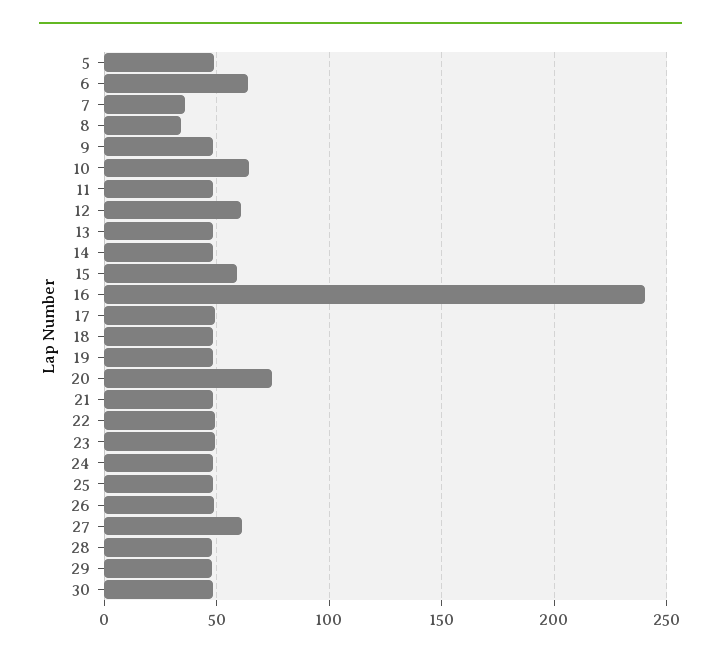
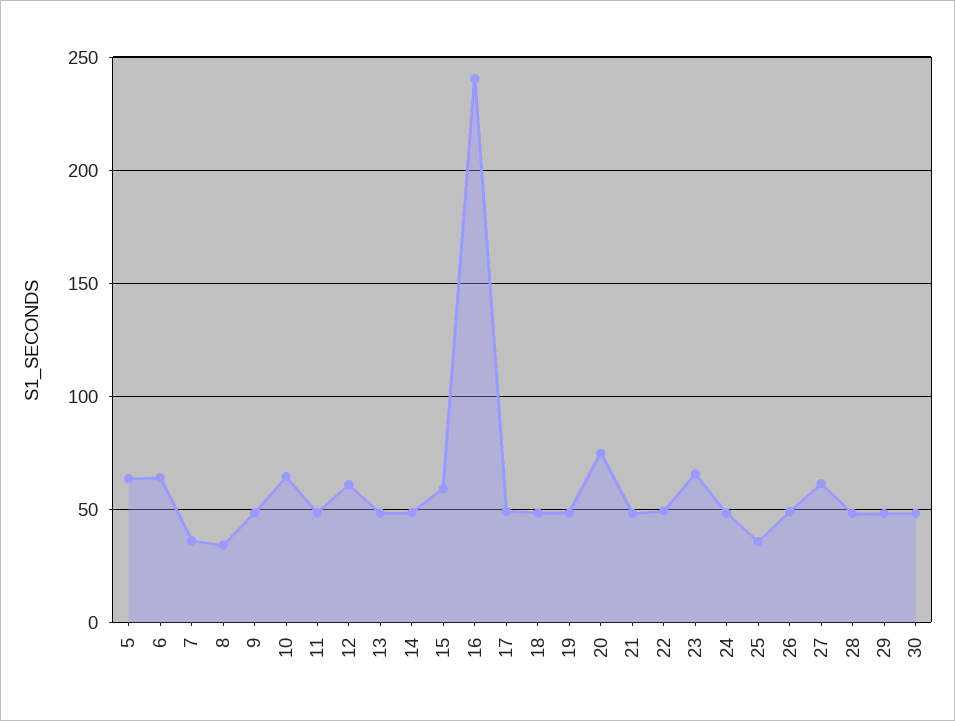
  {
-   "5": 50,
+   "5": 65,
    "6": 65,
    "7": 35,
    "8": 35,
    "9": 50,
    "10": 65,
    "11": 50,
    "12": 60,
    "13": 50,
    "14": 50,
    "15": 60,
    "16": 240,
    "17": 50,
    "18": 50,
    "19": 50,
    "20": 75,
    "21": 50,
    "22": 50,
-   "23": 50,
+   "23": 65,
    "24": 50,
-   "25": 50,
+   "25": 35,
    "26": 50,
    "27": 60,
    "28": 50,
    "29": 50,
    "30": 50
  }

